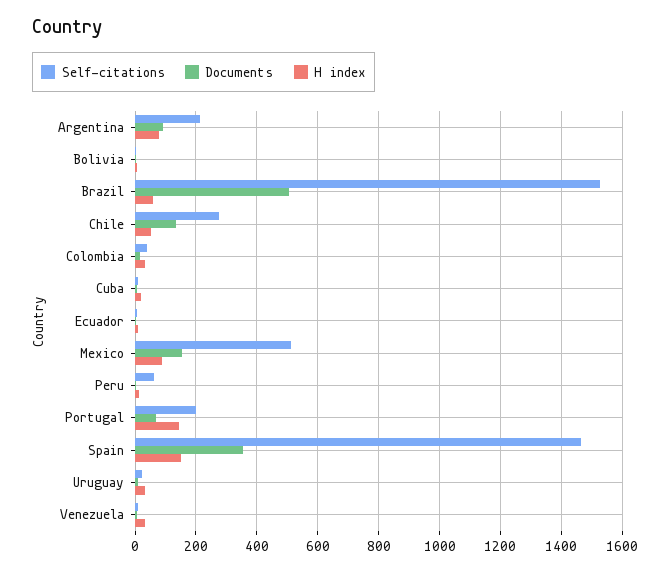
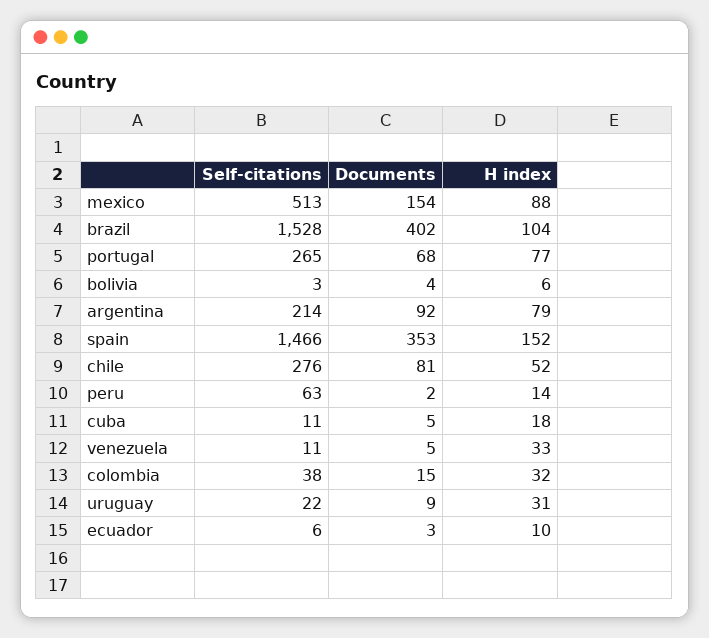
  {
    "Self-citations": {
      "Argentina": 214,
      "Bolivia": 3,
      "Brazil": 1528,
      "Chile": 276,
      "Colombia": 38,
      "Cuba": 11,
      "Ecuador": 6,
      "Mexico": 513,
      "Peru": 63,
-     "Portugal": 200,
+     "Portugal": 265,
      "Spain": 1466,
      "Uruguay": 22,
      "Venezuela": 11
    },
    "Documents": {
      "Argentina": 92,
      "Bolivia": 4,
-     "Brazil": 500,
+     "Brazil": 402,
-     "Chile": 140,
+     "Chile": 81,
      "Colombia": 15,
      "Cuba": 5,
      "Ecuador": 3,
      "Mexico": 154,
      "Peru": 2,
      "Portugal": 68,
      "Spain": 353,
      "Uruguay": 9,
      "Venezuela": 5
    },
    "H index": {
      "Argentina": 79,
      "Bolivia": 6,
-     "Brazil": 60,
+     "Brazil": 104,
      "Chile": 52,
      "Colombia": 32,
      "Cuba": 18,
      "Ecuador": 10,
      "Mexico": 88,
      "Peru": 14,
-     "Portugal": 140,
+     "Portugal": 77,
      "Spain": 152,
      "Uruguay": 31,
      "Venezuela": 33
    }
  }

